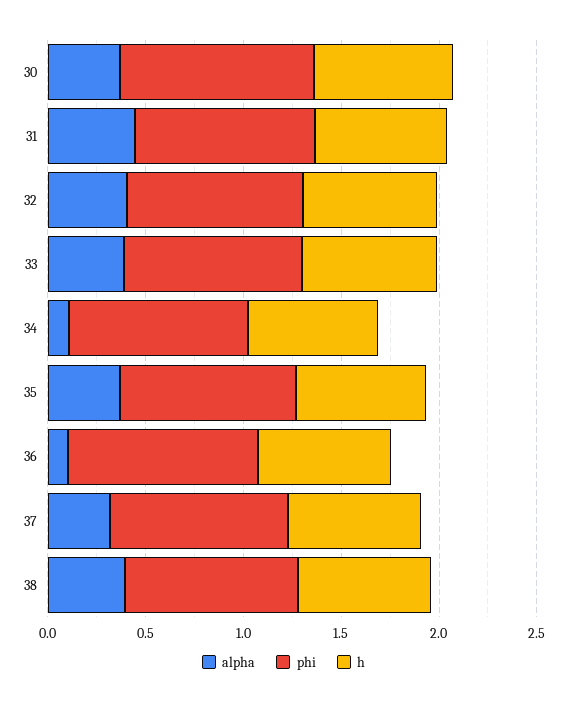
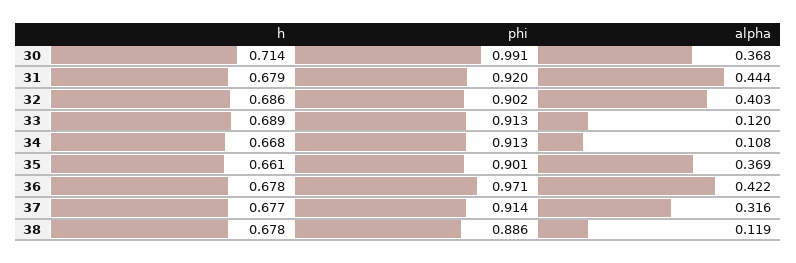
  {
    "alpha": {
      "30": 0.368,
      "31": 0.444,
      "32": 0.403,
-     "33": 0.4,
+     "33": 0.12,
      "34": 0.108,
      "35": 0.369,
-     "36": 0.1,
+     "36": 0.422,
      "37": 0.316,
-     "38": 0.4
+     "38": 0.119
    },
    "phi": {
      "30": 0.991,
      "31": 0.92,
      "32": 0.902,
      "33": 0.913,
      "34": 0.913,
      "35": 0.901,
      "36": 0.971,
      "37": 0.914,
      "38": 0.886
    },
    "h": {
      "30": 0.714,
      "31": 0.679,
      "32": 0.686,
      "33": 0.689,
      "34": 0.668,
      "35": 0.661,
      "36": 0.678,
      "37": 0.677,
      "38": 0.678
    }
  }

